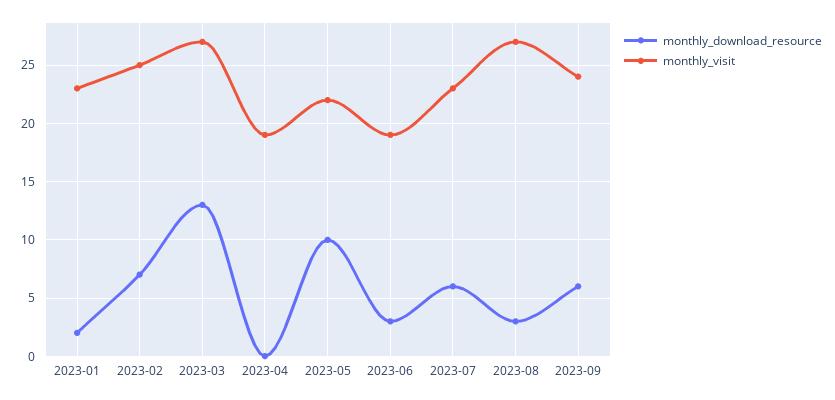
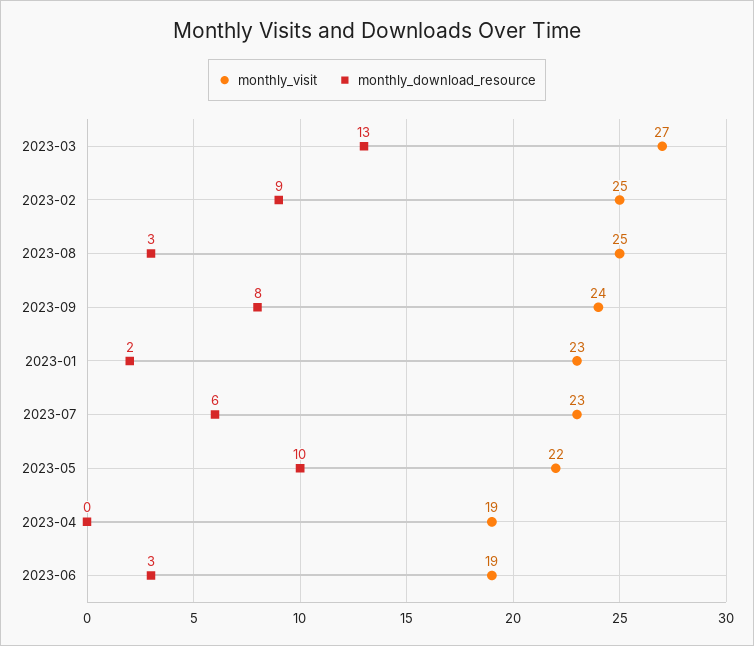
  {
    "monthly_download_resource": {
      "2023-01": 2,
-     "2023-02": 7,
+     "2023-02": 9,
      "2023-03": 13,
      "2023-04": 0,
      "2023-05": 10,
      "2023-06": 3,
      "2023-07": 6,
      "2023-08": 3,
-     "2023-09": 6
+     "2023-09": 8
    },
    "monthly_visit": {
      "2023-01": 23,
      "2023-02": 25,
      "2023-03": 27,
      "2023-04": 19,
      "2023-05": 22,
      "2023-06": 19,
      "2023-07": 23,
-     "2023-08": 27,
+     "2023-08": 25,
      "2023-09": 24
    }
  }

